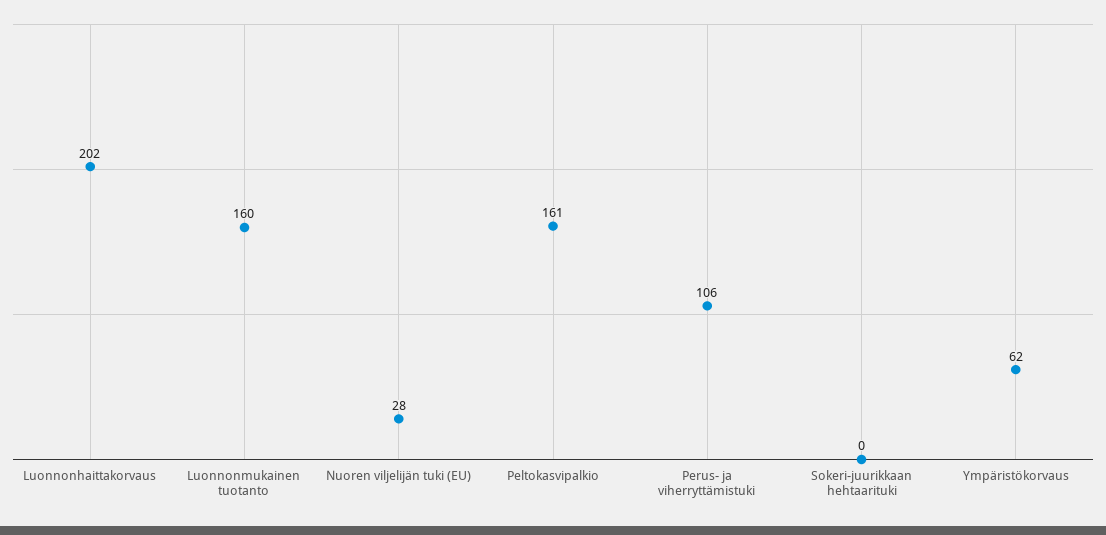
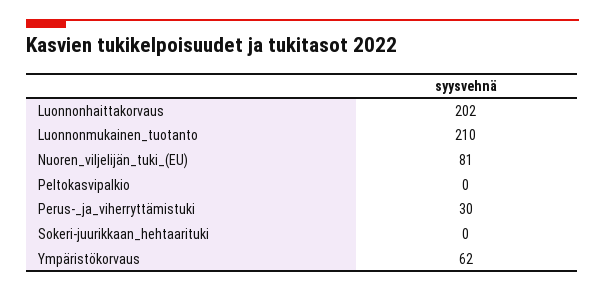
  {
    "Luonnonhaittakorvaus": 202,
-   "Luonnonmukainen tuotanto": 160,
+   "Luonnonmukainen tuotanto": 210,
-   "Nuoren viljelijän tuki (EU)": 28,
+   "Nuoren viljelijän tuki (EU)": 81,
-   "Peltokasvipalkio": 161,
+   "Peltokasvipalkio": 0,
-   "Perus- ja viherryttämistuki": 106,
+   "Perus- ja viherryttämistuki": 30,
    "Sokeri-juurikkaan hehtaarituki": 0,
    "Ympäristökorvaus": 62
  }

